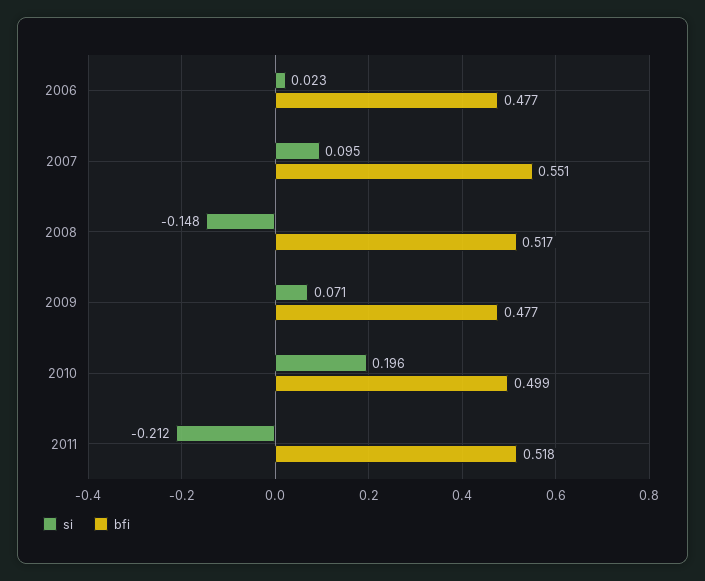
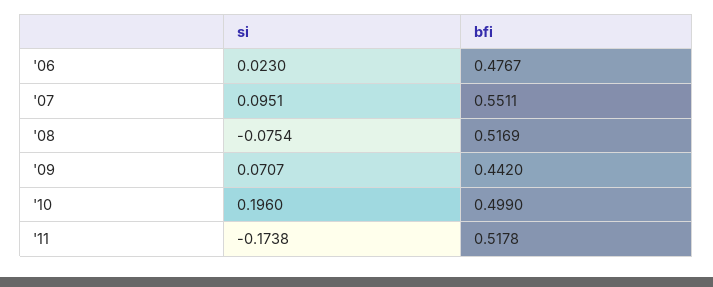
  {
    "si": {
      "2006": 0.023,
      "2007": 0.0951,
-     "2008": -0.148,
+     "2008": -0.0754,
      "2009": 0.0707,
      "2010": 0.196,
-     "2011": -0.212
+     "2011": -0.1738
    },
    "bfi": {
      "2006": 0.4767,
      "2007": 0.5511,
      "2008": 0.5169,
-     "2009": 0.477,
+     "2009": 0.442,
      "2010": 0.499,
      "2011": 0.5178
    }
  }

